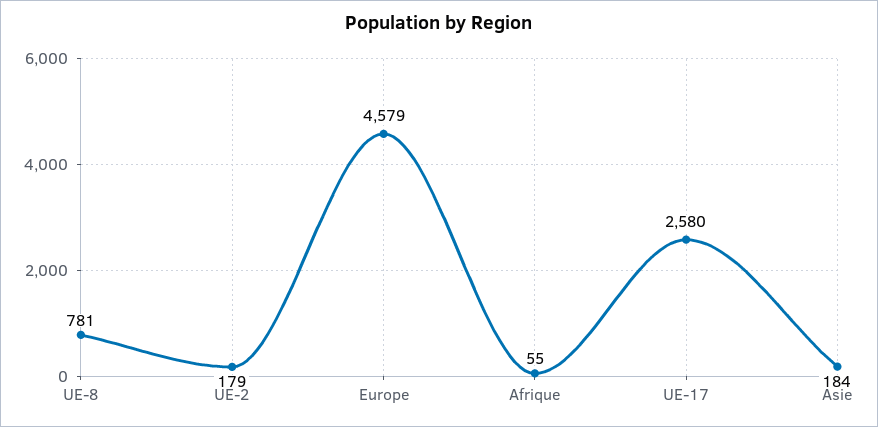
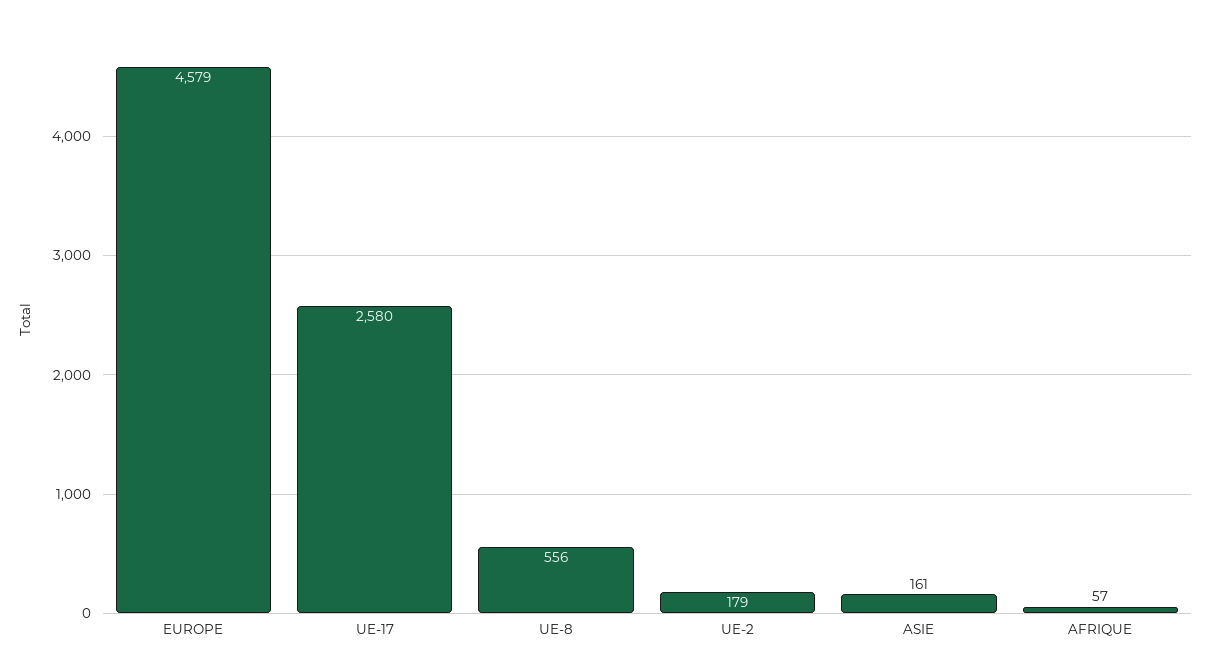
  {
-   "UE-8": 781,
+   "UE-8": 556,
    "UE-2": 179,
    "Europe": 4579,
-   "Afrique": 55,
+   "Afrique": 57,
    "UE-17": 2580,
-   "Asie": 184
+   "Asie": 161
  }

